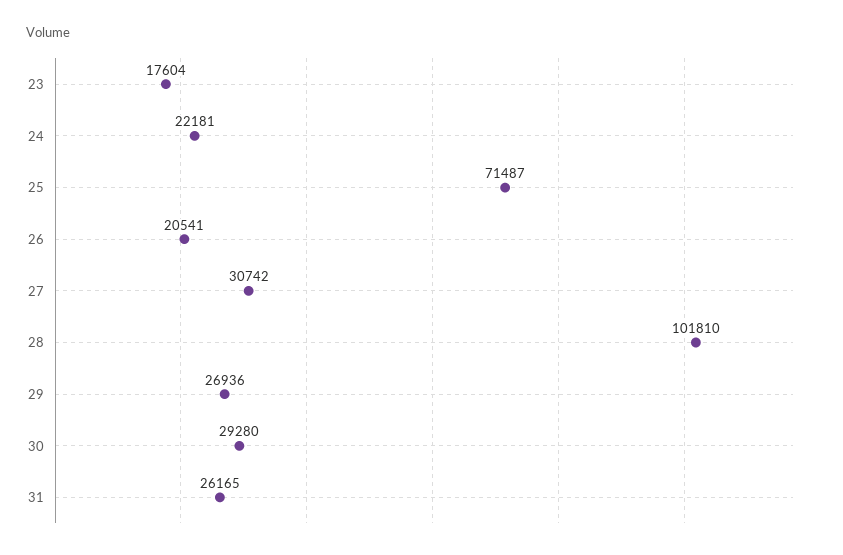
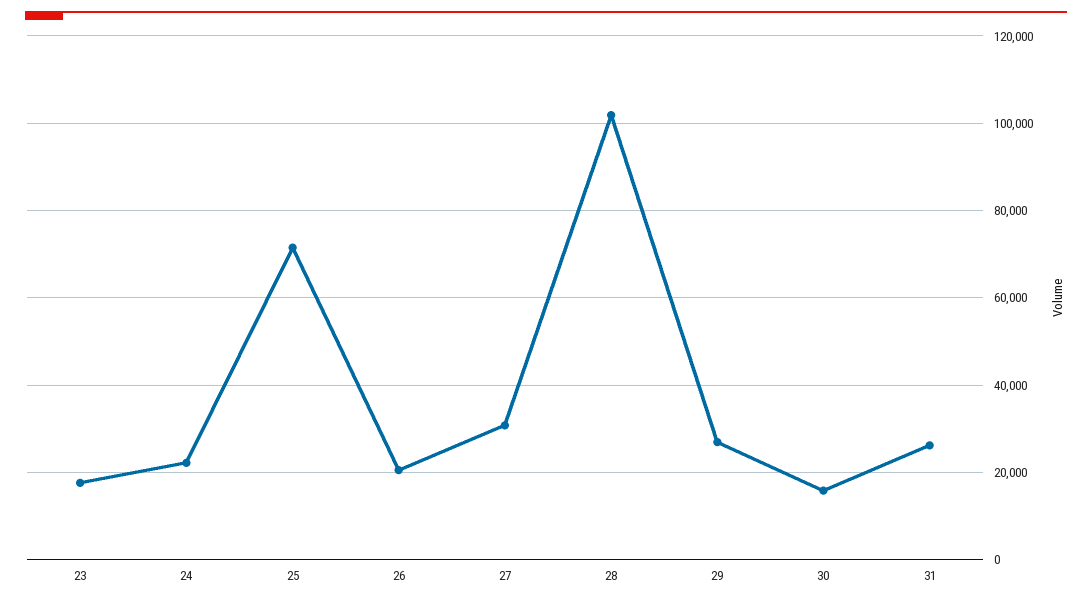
  {
    "23": 17604,
    "24": 22181,
    "25": 71487,
    "26": 20541,
    "27": 30742,
    "28": 101810,
    "29": 26936,
-   "30": 29280,
+   "30": 16000,
    "31": 26165
  }

